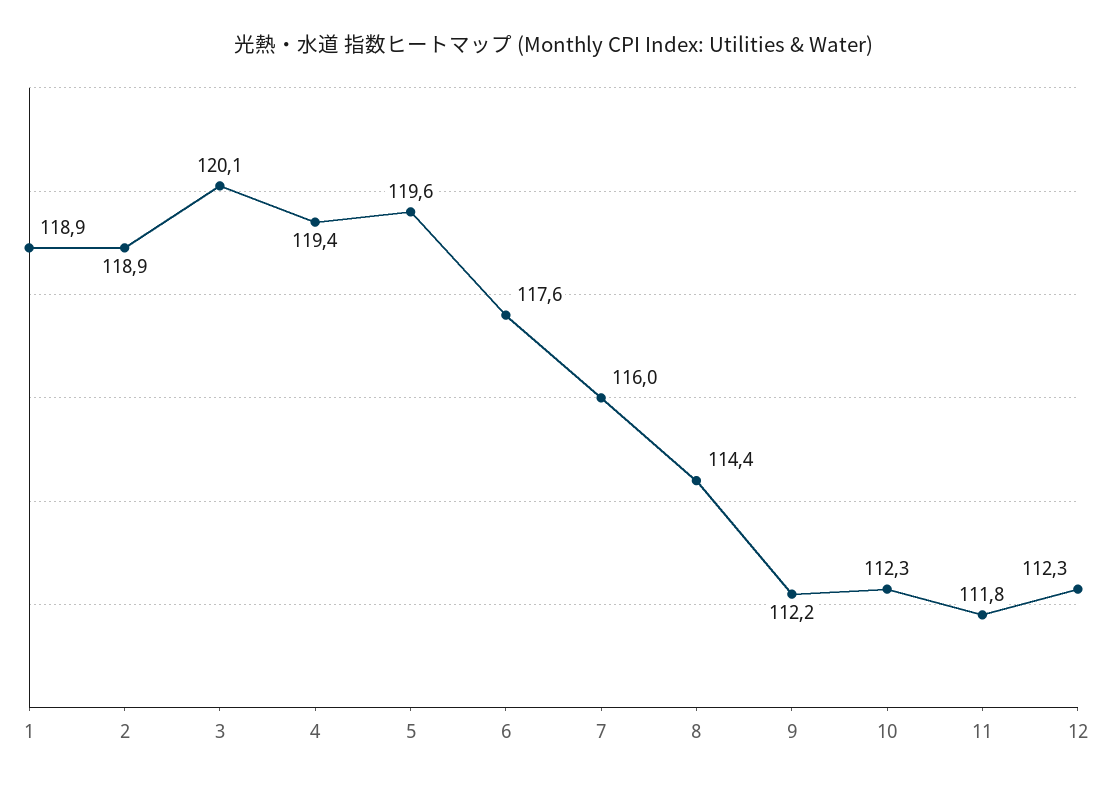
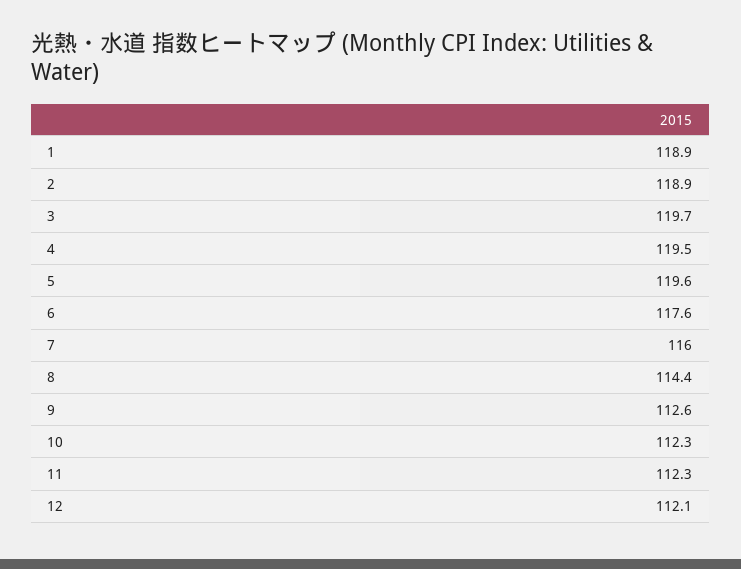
  {
    "1": 118.9,
    "2": 118.9,
-   "3": 120.1,
+   "3": 119.7,
-   "4": 119.4,
+   "4": 119.5,
    "5": 119.6,
    "6": 117.6,
    "7": 116,
    "8": 114.4,
-   "9": 112.2,
+   "9": 112.6,
    "10": 112.3,
-   "11": 111.8,
+   "11": 112.3,
-   "12": 112.3
+   "12": 112.1
  }

